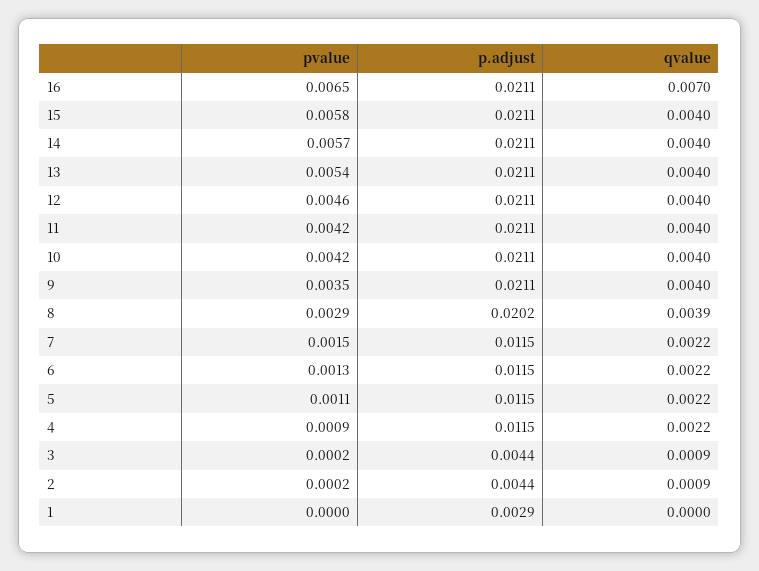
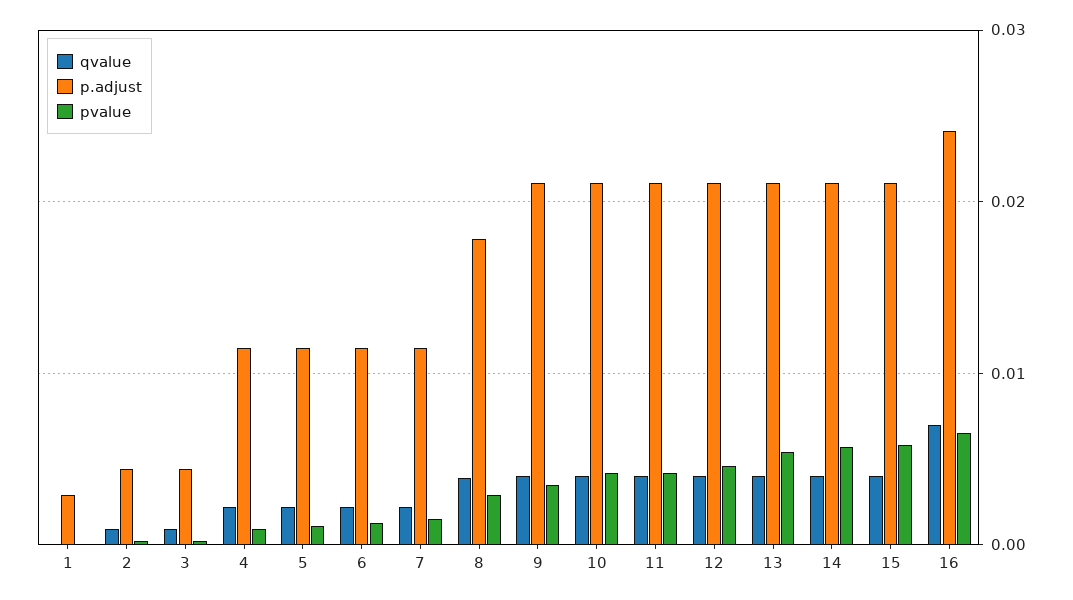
  {
    "pvalue": {
      "16": 0.0065,
      "15": 0.0058,
      "14": 0.0057,
      "13": 0.0054,
      "12": 0.0046,
      "11": 0.0042,
      "10": 0.0042,
      "9": 0.0035,
      "8": 0.0029,
      "7": 0.0015,
      "6": 0.0013,
      "5": 0.0011,
      "4": 0.0009,
      "3": 0.0002,
      "2": 0.0002,
      "1": 0
    },
    "p.adjust": {
-     "16": 0.0211,
+     "16": 0.024,
      "15": 0.0211,
      "14": 0.0211,
      "13": 0.0211,
      "12": 0.0211,
      "11": 0.0211,
      "10": 0.0211,
      "9": 0.0211,
-     "8": 0.0202,
+     "8": 0.018,
      "7": 0.0115,
      "6": 0.0115,
      "5": 0.0115,
      "4": 0.0115,
      "3": 0.0044,
      "2": 0.0044,
      "1": 0.0029
    },
    "qvalue": {
      "16": 0.007,
      "15": 0.004,
      "14": 0.004,
      "13": 0.004,
      "12": 0.004,
      "11": 0.004,
      "10": 0.004,
      "9": 0.004,
      "8": 0.0039,
      "7": 0.0022,
      "6": 0.0022,
      "5": 0.0022,
      "4": 0.0022,
      "3": 0.0009,
      "2": 0.0009,
      "1": 0
    }
  }

